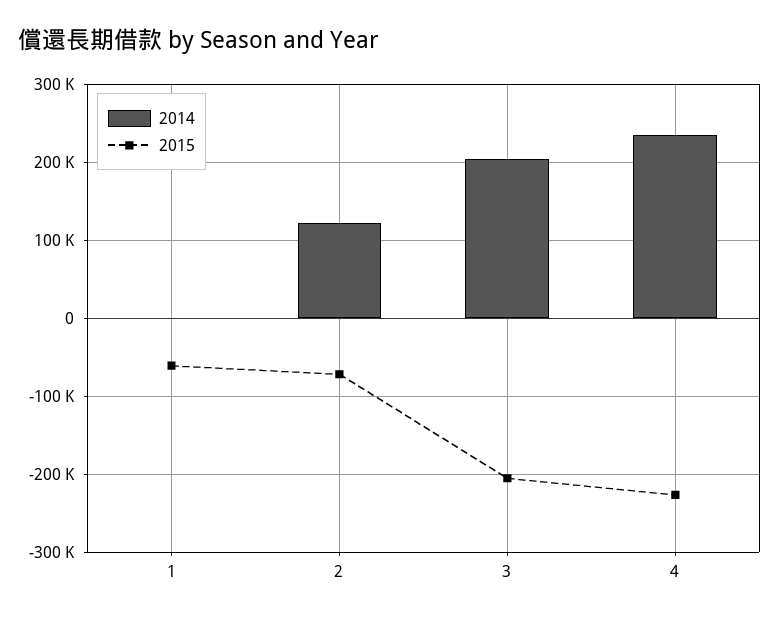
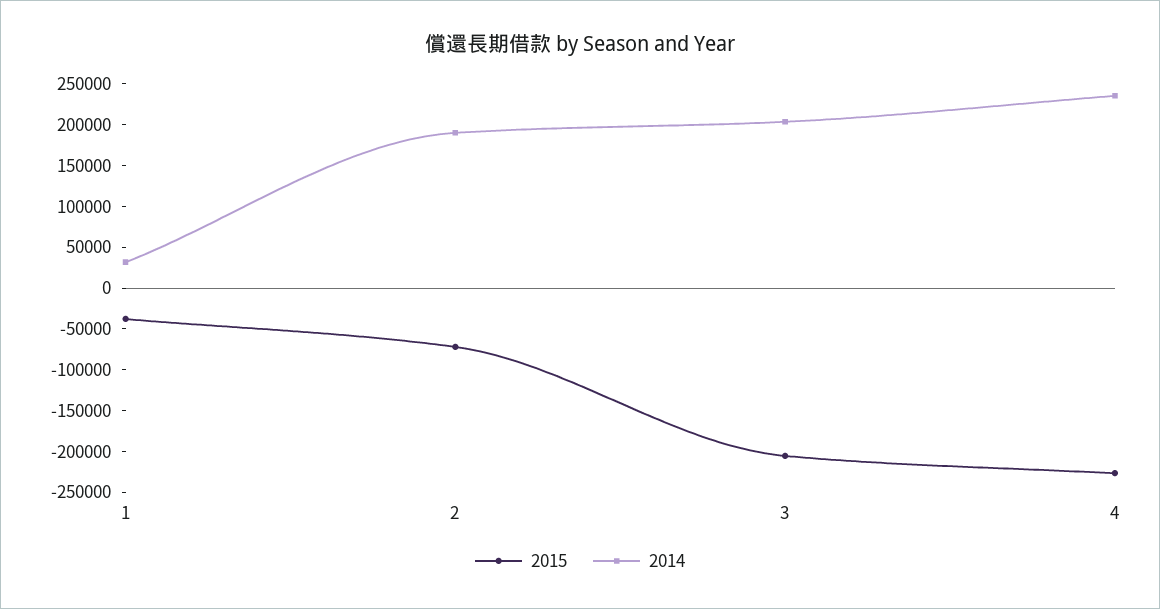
  {
    "2014": {
-     "1": 0,
+     "1": 30000,
-     "2": 120000,
+     "2": 190000,
      "3": 200000,
      "4": 240000
    },
    "2015": {
-     "1": -60000,
+     "1": -40000,
      "2": -70000,
      "3": -210000,
      "4": -230000
    }
  }

